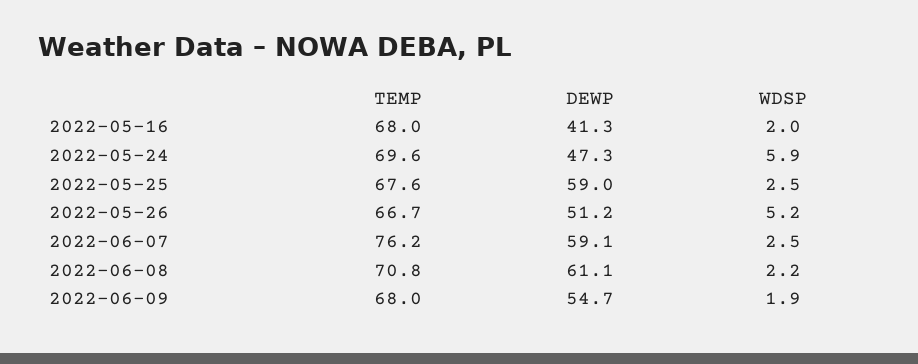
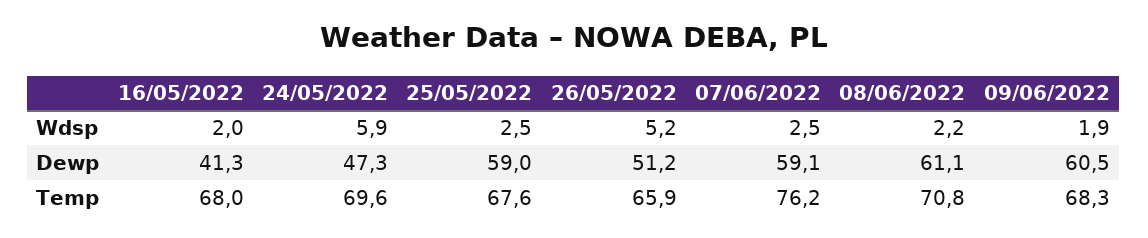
  {
    "TEMP": {
      "2022-05-16": 68,
      "2022-05-24": 69.6,
      "2022-05-25": 67.6,
-     "2022-05-26": 66.7,
+     "2022-05-26": 65.9,
      "2022-06-07": 76.2,
      "2022-06-08": 70.8,
-     "2022-06-09": 68
+     "2022-06-09": 68.3
    },
    "DEWP": {
      "2022-05-16": 41.3,
      "2022-05-24": 47.3,
      "2022-05-25": 59,
      "2022-05-26": 51.2,
      "2022-06-07": 59.1,
      "2022-06-08": 61.1,
-     "2022-06-09": 54.7
+     "2022-06-09": 60.5
    },
    "WDSP": {
      "2022-05-16": 2,
      "2022-05-24": 5.9,
      "2022-05-25": 2.5,
      "2022-05-26": 5.2,
      "2022-06-07": 2.5,
      "2022-06-08": 2.2,
      "2022-06-09": 1.9
    }
  }

